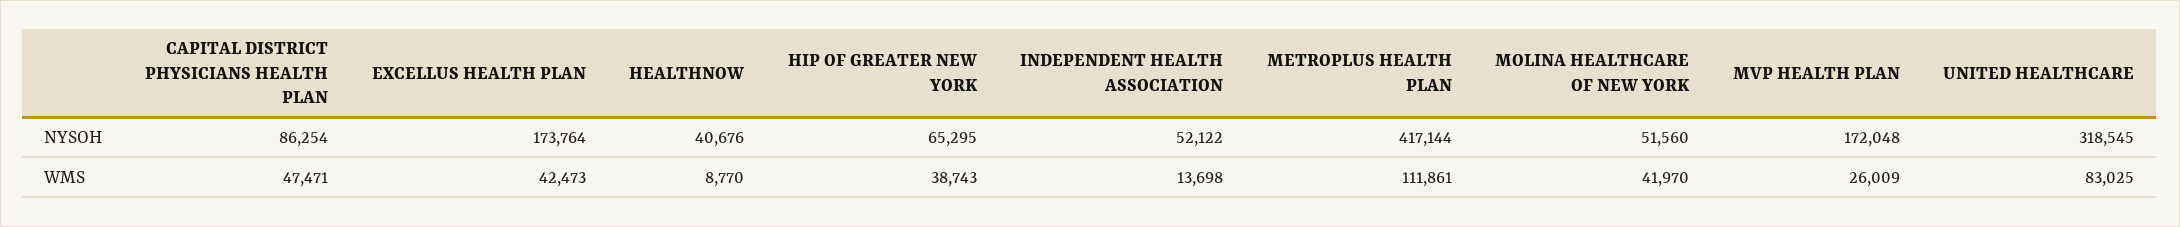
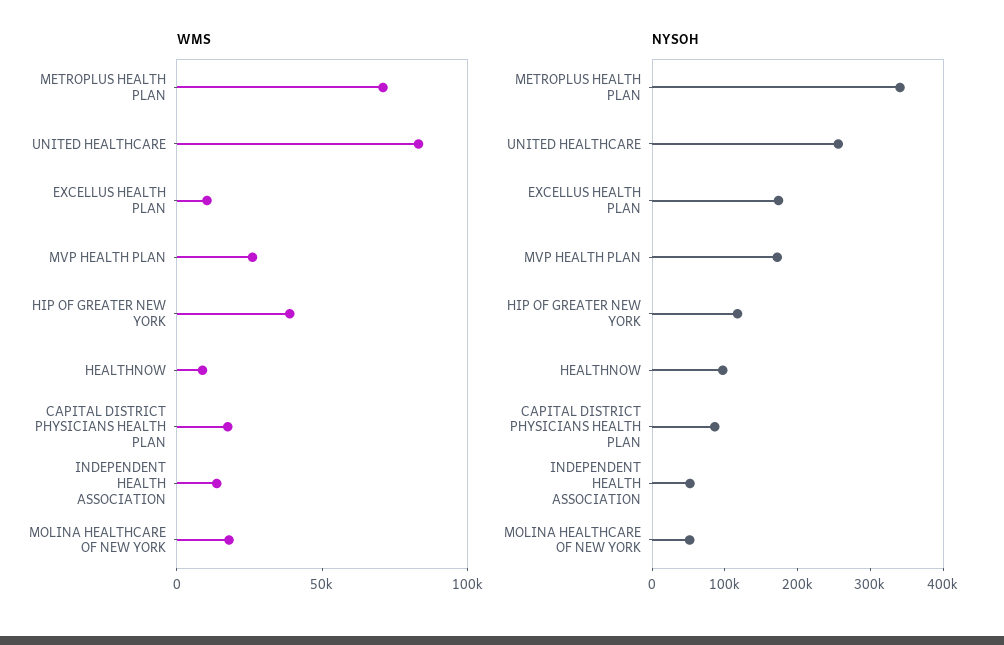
  {
    "NYSOH": {
      "CAPITAL DISTRICT PHYSICIANS HEALTH PLAN": 86254,
      "EXCELLUS HEALTH PLAN": 173764,
-     "HEALTHNOW": 40676,
+     "HEALTHNOW": 100000,
-     "HIP OF GREATER NEW YORK": 65295,
+     "HIP OF GREATER NEW YORK": 120000,
      "INDEPENDENT HEALTH ASSOCIATION": 52122,
-     "METROPLUS HEALTH PLAN": 417144,
+     "METROPLUS HEALTH PLAN": 340000,
      "MOLINA HEALTHCARE OF NEW YORK": 51560,
      "MVP HEALTH PLAN": 172048,
-     "UNITED HEALTHCARE": 318545
+     "UNITED HEALTHCARE": 260000
    },
    "WMS": {
-     "CAPITAL DISTRICT PHYSICIANS HEALTH PLAN": 47471,
+     "CAPITAL DISTRICT PHYSICIANS HEALTH PLAN": 20000,
-     "EXCELLUS HEALTH PLAN": 42473,
+     "EXCELLUS HEALTH PLAN": 10000,
      "HEALTHNOW": 8770,
      "HIP OF GREATER NEW YORK": 38743,
      "INDEPENDENT HEALTH ASSOCIATION": 13698,
-     "METROPLUS HEALTH PLAN": 111861,
+     "METROPLUS HEALTH PLAN": 70000,
-     "MOLINA HEALTHCARE OF NEW YORK": 41970,
+     "MOLINA HEALTHCARE OF NEW YORK": 20000,
      "MVP HEALTH PLAN": 26009,
      "UNITED HEALTHCARE": 83025
    }
  }

